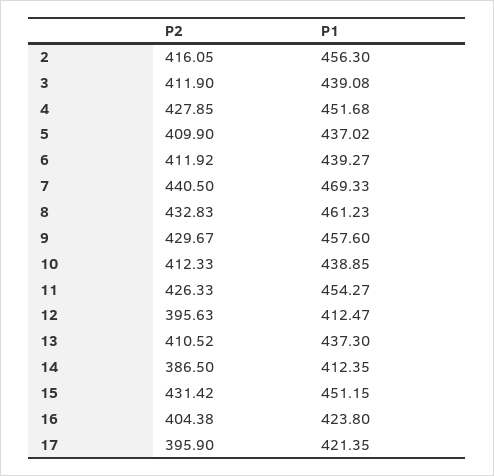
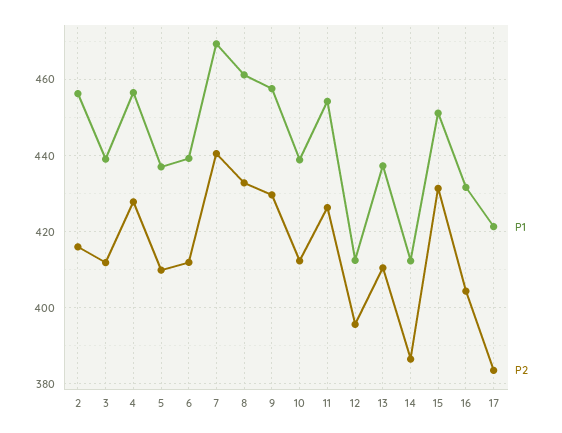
  {
    "P2": {
      "2": 416.05,
      "3": 411.9,
      "4": 427.85,
      "5": 409.9,
      "6": 411.92,
      "7": 440.5,
      "8": 432.83,
      "9": 429.67,
      "10": 412.33,
      "11": 426.33,
      "12": 395.63,
      "13": 410.52,
      "14": 386.5,
      "15": 431.42,
      "16": 404.38,
-     "17": 395.9
+     "17": 384
    },
    "P1": {
      "2": 456.3,
      "3": 439.08,
-     "4": 451.68,
+     "4": 456,
      "5": 437.02,
      "6": 439.27,
      "7": 469.33,
      "8": 461.23,
      "9": 457.6,
      "10": 438.85,
      "11": 454.27,
      "12": 412.47,
      "13": 437.3,
      "14": 412.35,
      "15": 451.15,
-     "16": 423.8,
+     "16": 432,
      "17": 421.35
    }
  }

